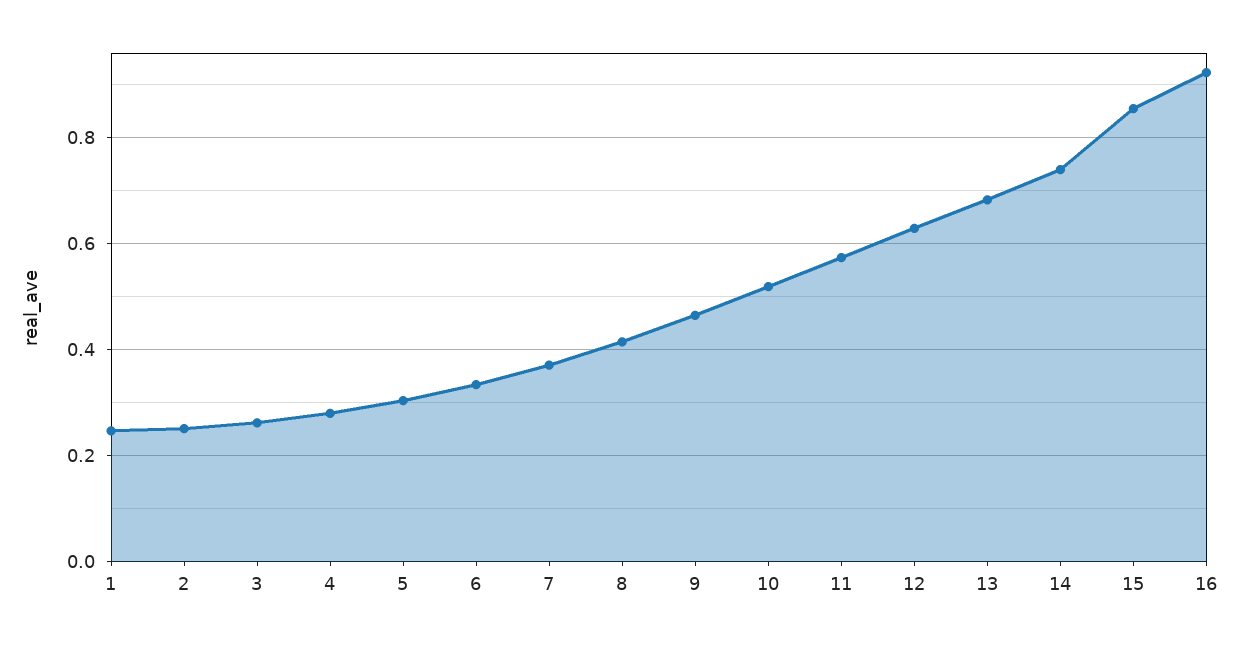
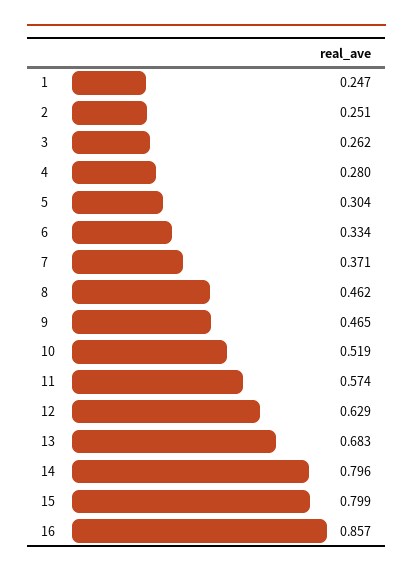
  {
    "1": 0.247,
    "2": 0.251,
    "3": 0.262,
    "4": 0.28,
    "5": 0.304,
    "6": 0.334,
    "7": 0.371,
-   "8": 0.42,
+   "8": 0.462,
    "9": 0.465,
    "10": 0.519,
    "11": 0.574,
    "12": 0.629,
    "13": 0.683,
-   "14": 0.74,
+   "14": 0.796,
-   "15": 0.86,
+   "15": 0.799,
-   "16": 0.92
+   "16": 0.857
  }

